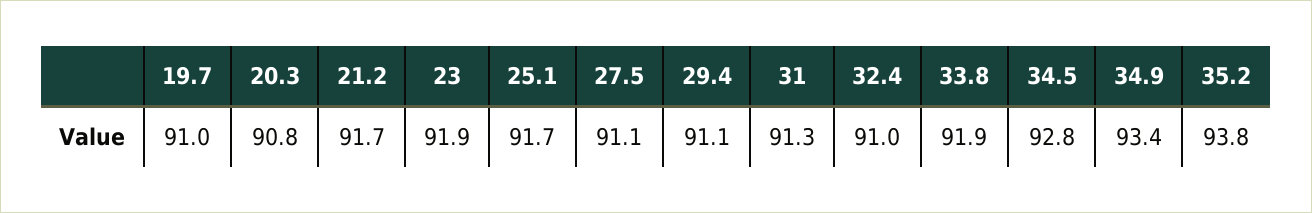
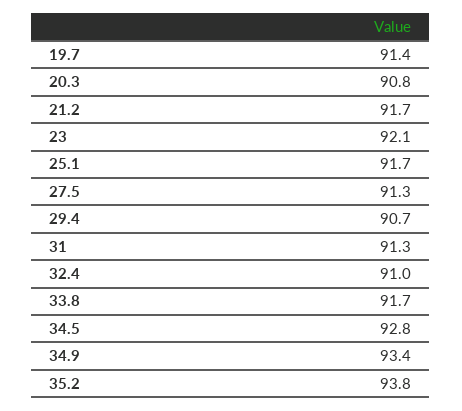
  {
-   "19.7": 91,
+   "19.7": 91.4,
    "20.3": 90.8,
    "21.2": 91.7,
-   "23": 91.9,
+   "23": 92.1,
    "25.1": 91.7,
-   "27.5": 91.1,
+   "27.5": 91.3,
-   "29.4": 91.1,
+   "29.4": 90.7,
    "31": 91.3,
    "32.4": 91,
-   "33.8": 91.9,
+   "33.8": 91.7,
    "34.5": 92.8,
    "34.9": 93.4,
    "35.2": 93.8
  }

